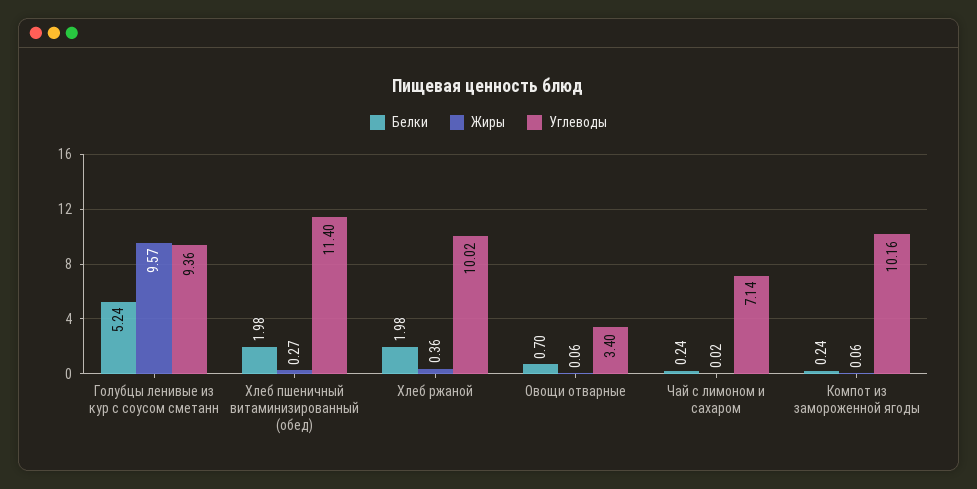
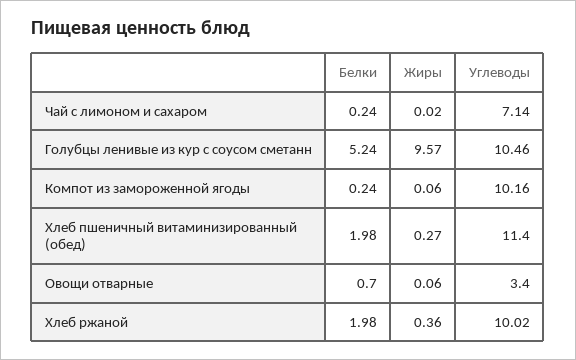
  {
    "Белки": {
      "Голубцы ленивые из кур с соусом сметанн": 5.24,
      "Хлеб пшеничный витаминизированный (обед)": 1.98,
      "Хлеб ржаной": 1.98,
      "Овощи отварные": 0.7,
      "Чай с лимоном и сахаром": 0.24,
      "Компот из замороженной ягоды": 0.24
    },
    "Жиры": {
      "Голубцы ленивые из кур с соусом сметанн": 9.57,
      "Хлеб пшеничный витаминизированный (обед)": 0.27,
      "Хлеб ржаной": 0.36,
      "Овощи отварные": 0.06,
      "Чай с лимоном и сахаром": 0.02,
      "Компот из замороженной ягоды": 0.06
    },
    "Углеводы": {
-     "Голубцы ленивые из кур с соусом сметанн": 9.36,
+     "Голубцы ленивые из кур с соусом сметанн": 10.46,
      "Хлеб пшеничный витаминизированный (обед)": 11.4,
      "Хлеб ржаной": 10.02,
      "Овощи отварные": 3.4,
      "Чай с лимоном и сахаром": 7.14,
      "Компот из замороженной ягоды": 10.16
    }
  }

